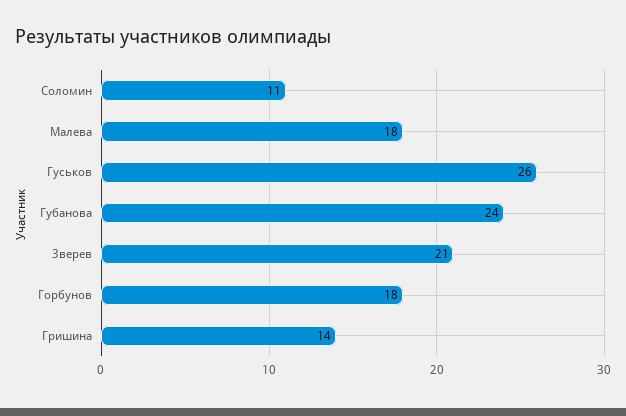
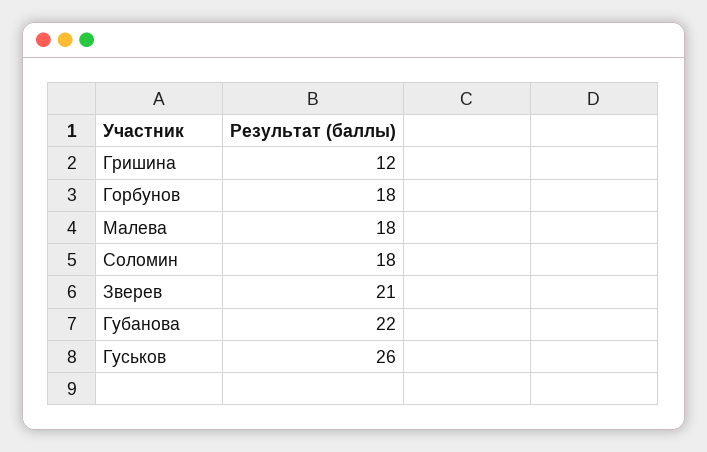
  {
-   "Соломин": 11,
+   "Соломин": 18,
    "Малева": 18,
    "Гуськов": 26,
-   "Губанова": 24,
+   "Губанова": 22,
    "Зверев": 21,
    "Горбунов": 18,
-   "Гришина": 14
+   "Гришина": 12
  }

